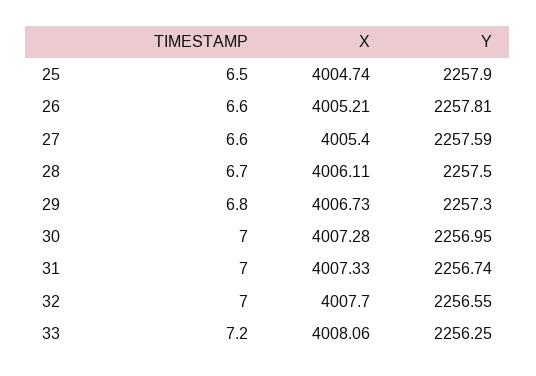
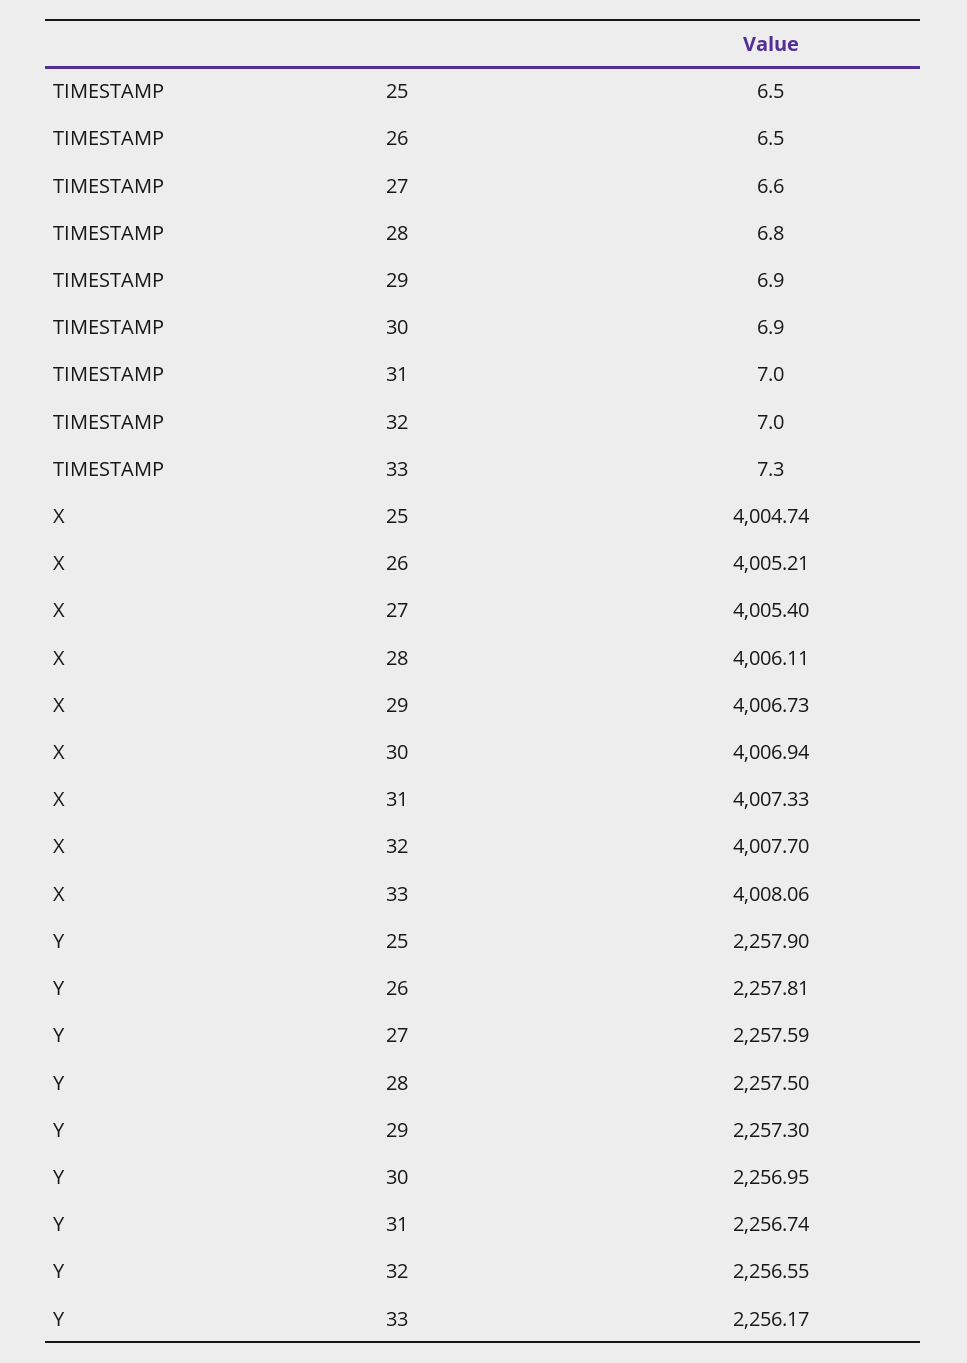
  {
    "TIMESTAMP": {
      "25": 6.5,
-     "26": 6.6,
+     "26": 6.5,
      "27": 6.6,
-     "28": 6.7,
+     "28": 6.8,
-     "29": 6.8,
+     "29": 6.9,
-     "30": 7,
+     "30": 6.9,
      "31": 7,
      "32": 7,
-     "33": 7.2
+     "33": 7.3
    },
    "X": {
      "25": 4004.74,
      "26": 4005.21,
      "27": 4005.4,
      "28": 4006.11,
      "29": 4006.73,
-     "30": 4007.28,
+     "30": 4006.94,
      "31": 4007.33,
      "32": 4007.7,
      "33": 4008.06
    },
    "Y": {
      "25": 2257.9,
      "26": 2257.81,
      "27": 2257.59,
      "28": 2257.5,
      "29": 2257.3,
      "30": 2256.95,
      "31": 2256.74,
      "32": 2256.55,
-     "33": 2256.25
+     "33": 2256.17
    }
  }

